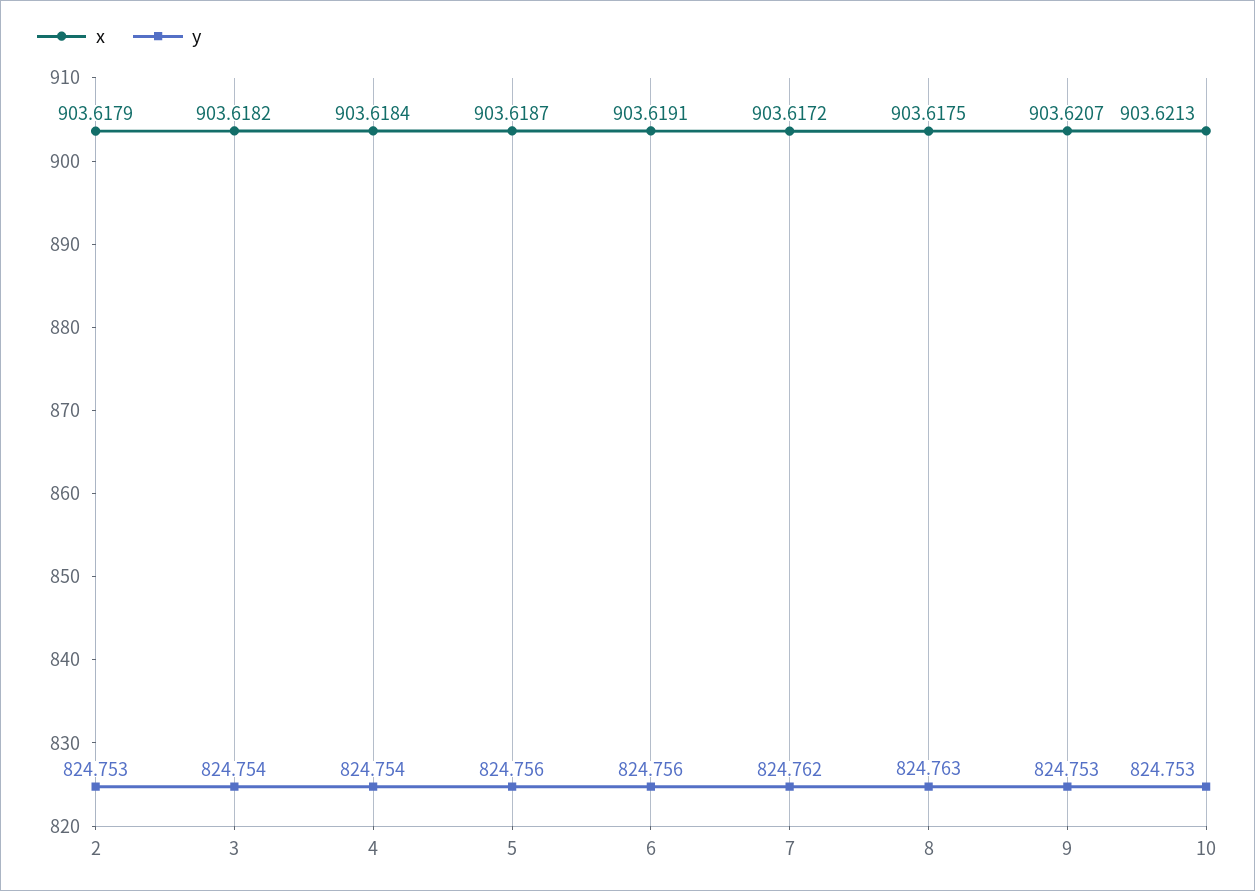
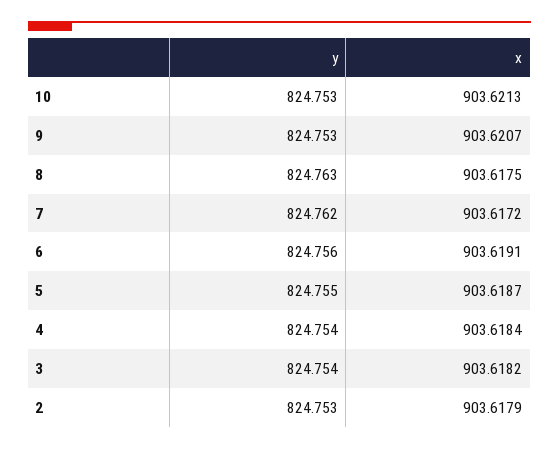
  {
    "x": {
      "2": 903.6179,
      "3": 903.6182,
      "4": 903.6184,
      "5": 903.6187,
      "6": 903.6191,
      "7": 903.6172,
      "8": 903.6175,
      "9": 903.6207,
      "10": 903.6213
    },
    "y": {
      "2": 824.753,
      "3": 824.754,
      "4": 824.754,
-     "5": 824.756,
+     "5": 824.755,
      "6": 824.756,
      "7": 824.762,
      "8": 824.763,
      "9": 824.753,
      "10": 824.753
    }
  }

